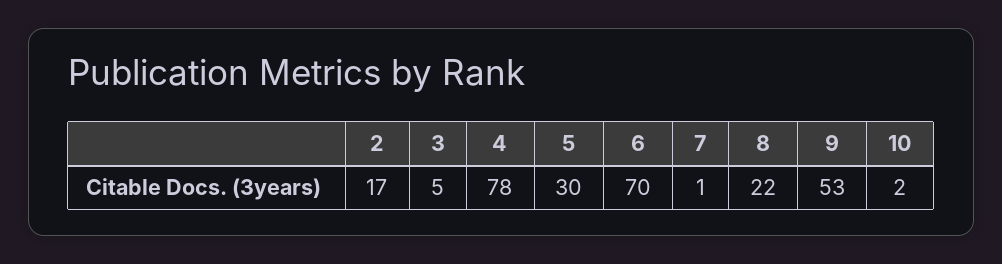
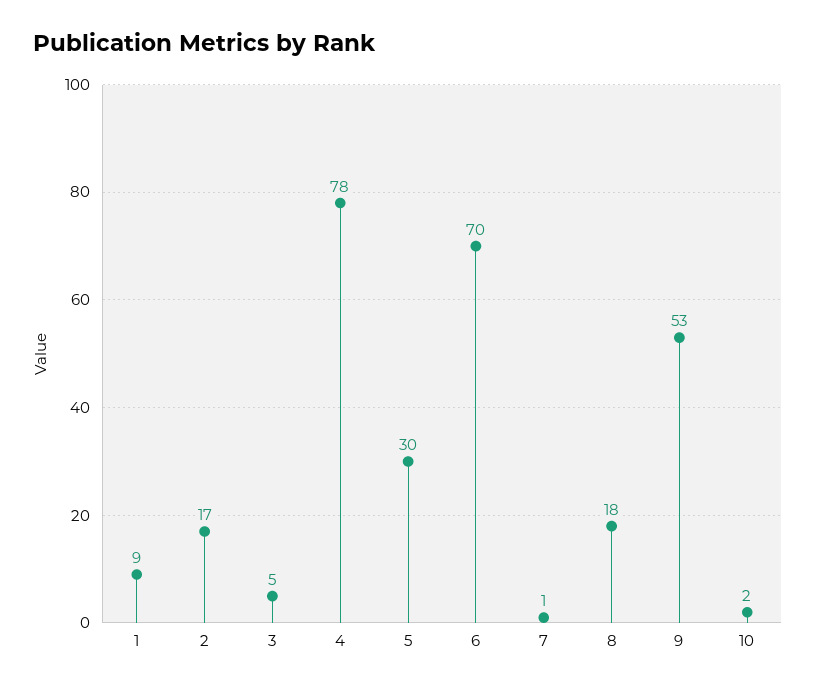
  {
    "2": 17,
    "3": 5,
    "4": 78,
    "5": 30,
    "6": 70,
    "7": 1,
-   "8": 22,
+   "8": 18,
    "9": 53,
-   "10": 2
+   "10": 2,
+   "1": 9
  }

